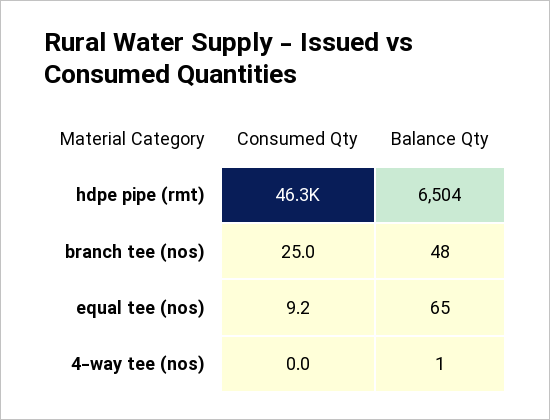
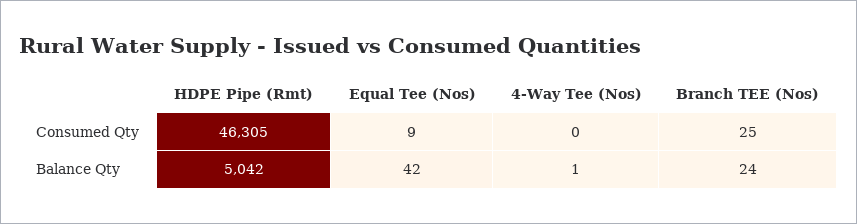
  {
    "Consumed Qty": {
      "hdpe pipe (rmt)": 46305,
      "branch tee (nos)": 25,
      "equal tee (nos)": 9.2,
      "4-way tee (nos)": 0
    },
    "Balance Qty": {
-     "hdpe pipe (rmt)": 6504,
+     "hdpe pipe (rmt)": 5042,
-     "branch tee (nos)": 48,
+     "branch tee (nos)": 24,
-     "equal tee (nos)": 65,
+     "equal tee (nos)": 42,
      "4-way tee (nos)": 1
    }
  }

